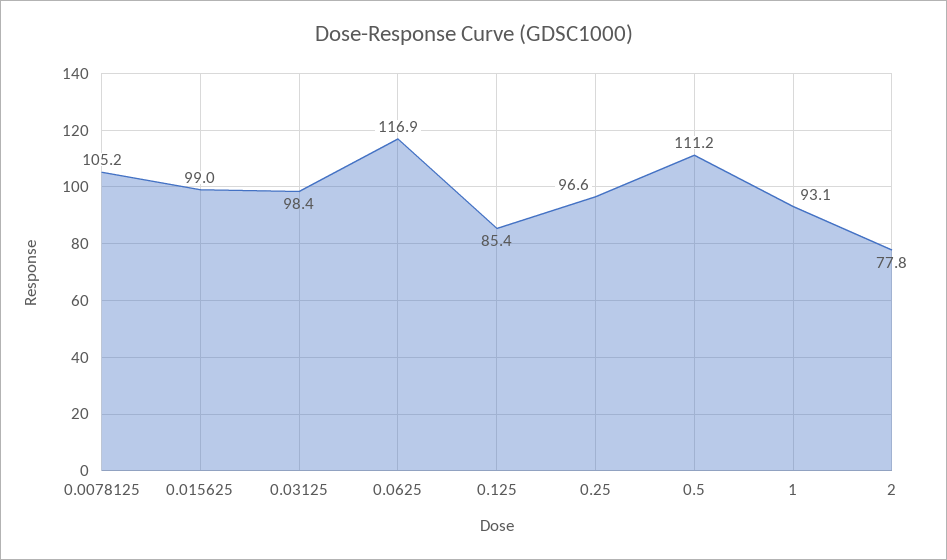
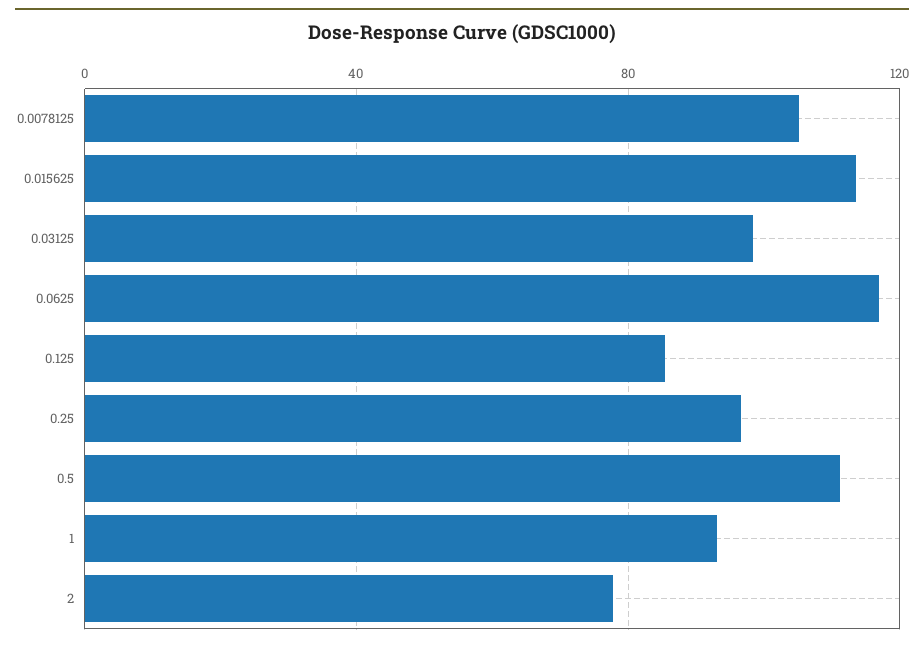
  {
    "0.0078125": 105.2,
-   "0.015625": 99,
+   "0.015625": 115,
    "0.03125": 98.4,
    "0.0625": 116.9,
    "0.125": 85.4,
    "0.25": 96.6,
    "0.5": 111.2,
    "1": 93.1,
    "2": 77.8
  }

